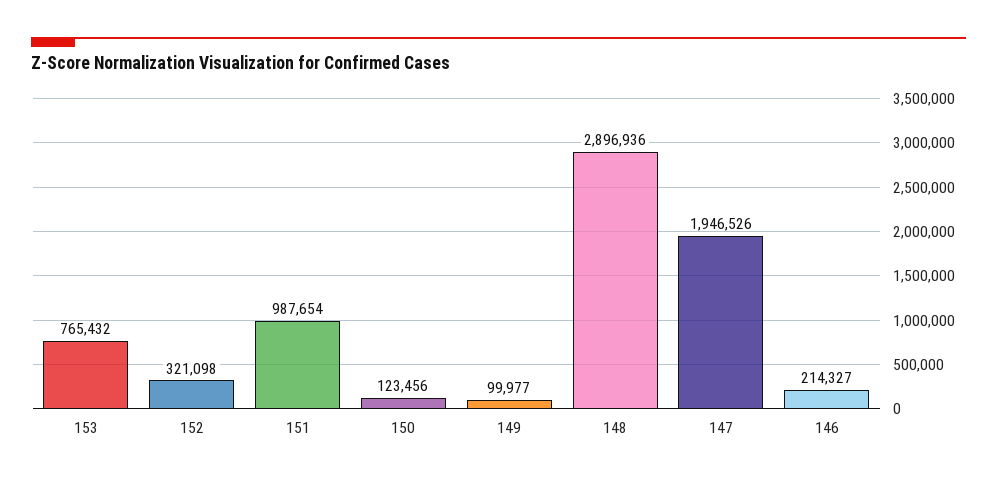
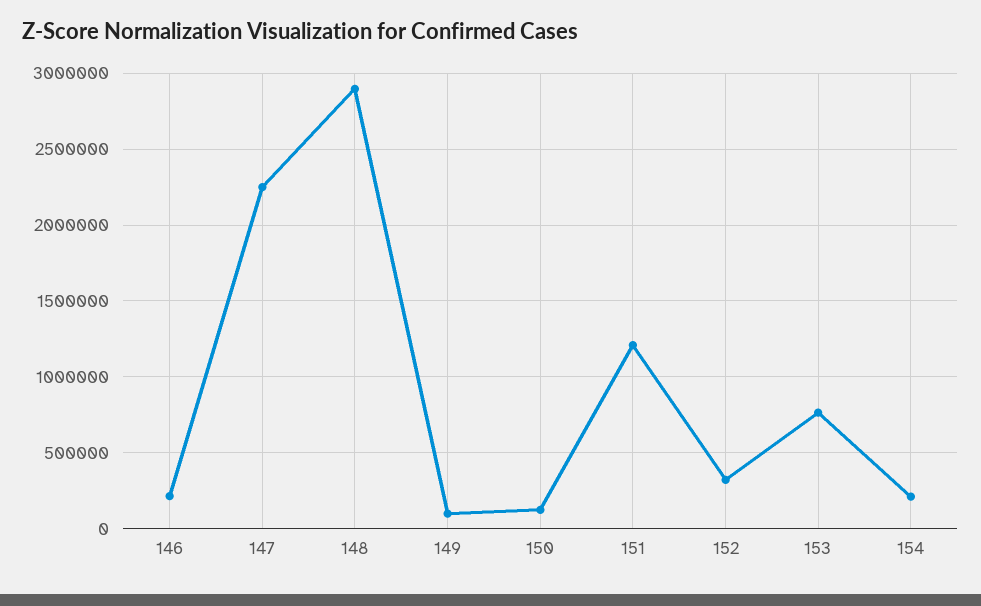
  {
    "153": 765432,
    "152": 321098,
-   "151": 987654,
+   "151": 1200000,
    "150": 123456,
    "149": 99977,
    "148": 2896936,
-   "147": 1946526,
+   "147": 2250000,
-   "146": 214327
+   "146": 214327,
+   "154": 200000
  }

